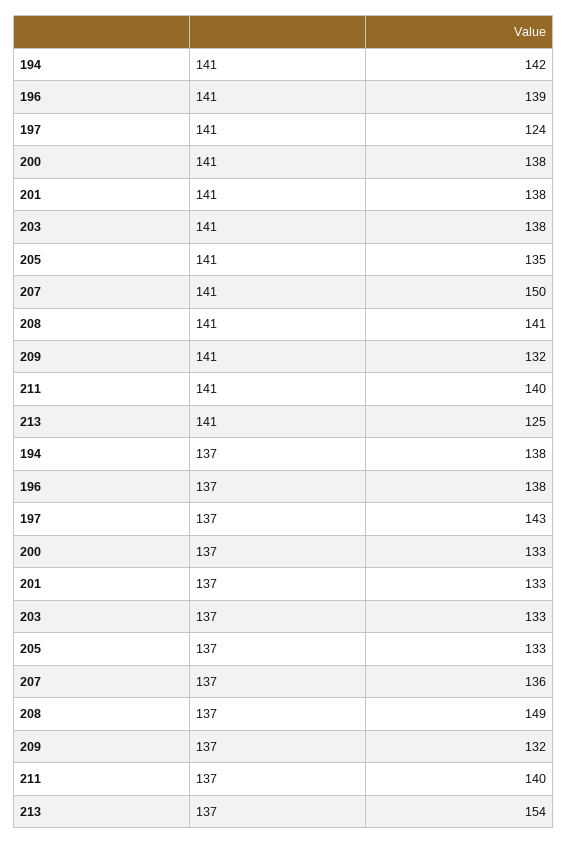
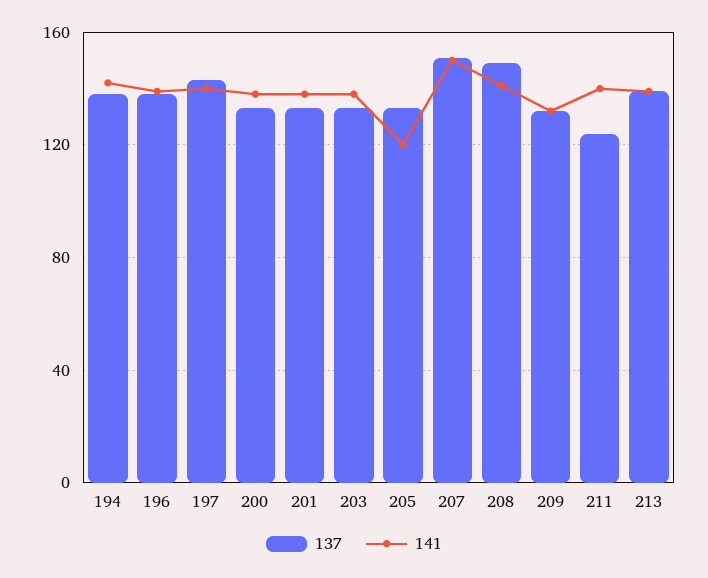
  {
    "141": {
      "194": 142,
      "196": 139,
-     "197": 124,
+     "197": 140,
      "200": 138,
      "201": 138,
      "203": 138,
-     "205": 135,
+     "205": 120,
      "207": 150,
      "208": 141,
      "209": 132,
      "211": 140,
-     "213": 125
+     "213": 140
    },
    "137": {
      "194": 138,
      "196": 138,
      "197": 143,
      "200": 133,
      "201": 133,
      "203": 133,
      "205": 133,
-     "207": 136,
+     "207": 150,
      "208": 149,
      "209": 132,
-     "211": 140,
+     "211": 125,
-     "213": 154
+     "213": 140
    }
  }

